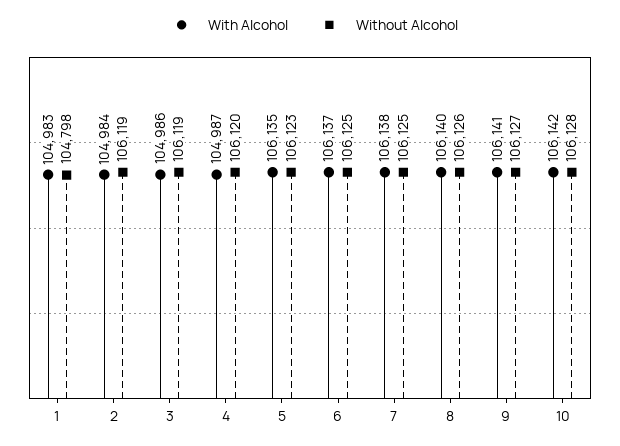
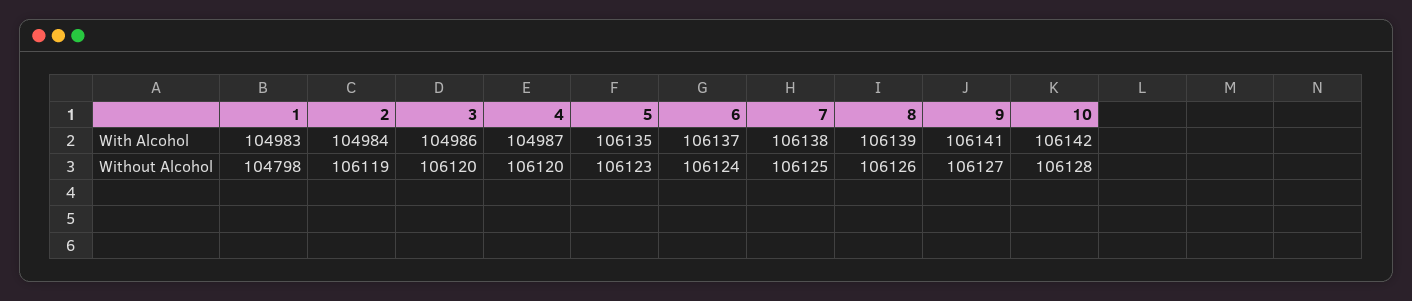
  {
    "With Alcohol": {
      "1": 104983,
      "2": 104984,
      "3": 104986,
      "4": 104987,
      "5": 106135,
      "6": 106137,
      "7": 106138,
-     "8": 106140,
+     "8": 106139,
      "9": 106141,
      "10": 106142
    },
    "Without Alcohol": {
      "1": 104798,
      "2": 106119,
-     "3": 106119,
+     "3": 106120,
      "4": 106120,
      "5": 106123,
-     "6": 106125,
+     "6": 106124,
      "7": 106125,
      "8": 106126,
      "9": 106127,
      "10": 106128
    }
  }

